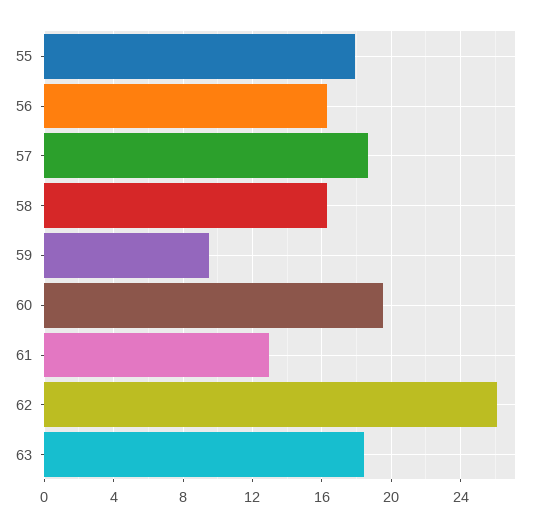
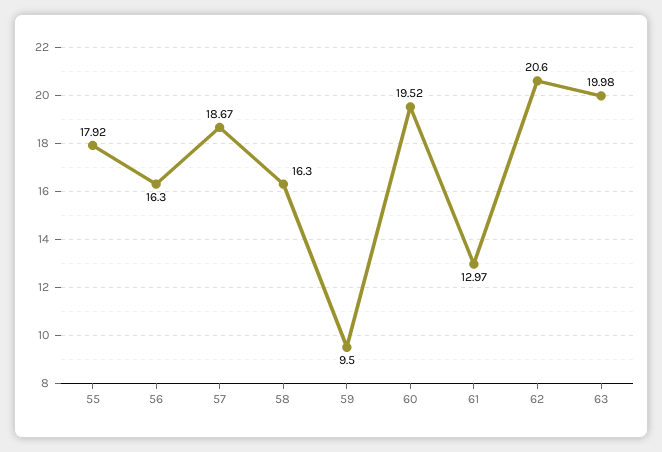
  {
    "55": 17.92,
    "56": 16.3,
    "57": 18.67,
    "58": 16.3,
    "59": 9.5,
    "60": 19.52,
    "61": 12.97,
-   "62": 26,
+   "62": 20.6,
-   "63": 18.5
+   "63": 19.98
  }

